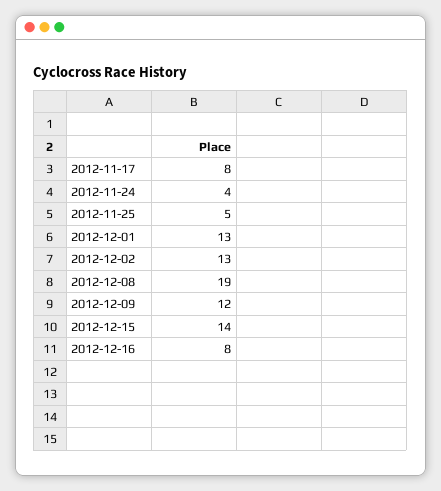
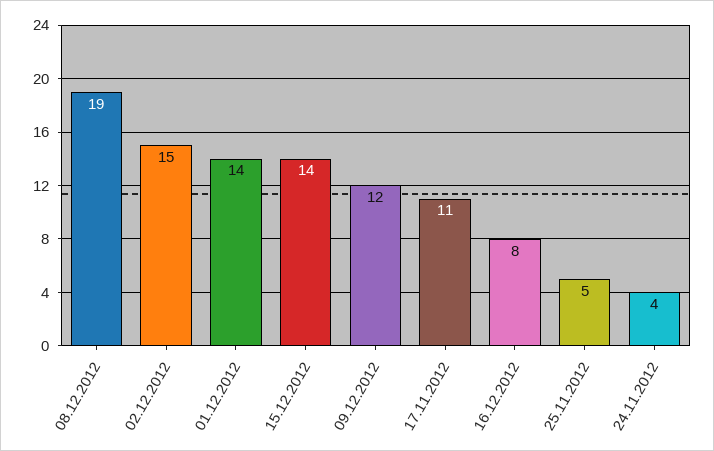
  {
-   "2012-11-17": 8,
+   "2012-11-17": 11,
    "2012-11-24": 4,
    "2012-11-25": 5,
-   "2012-12-01": 13,
+   "2012-12-01": 14,
-   "2012-12-02": 13,
+   "2012-12-02": 15,
    "2012-12-08": 19,
    "2012-12-09": 12,
    "2012-12-15": 14,
    "2012-12-16": 8
  }

